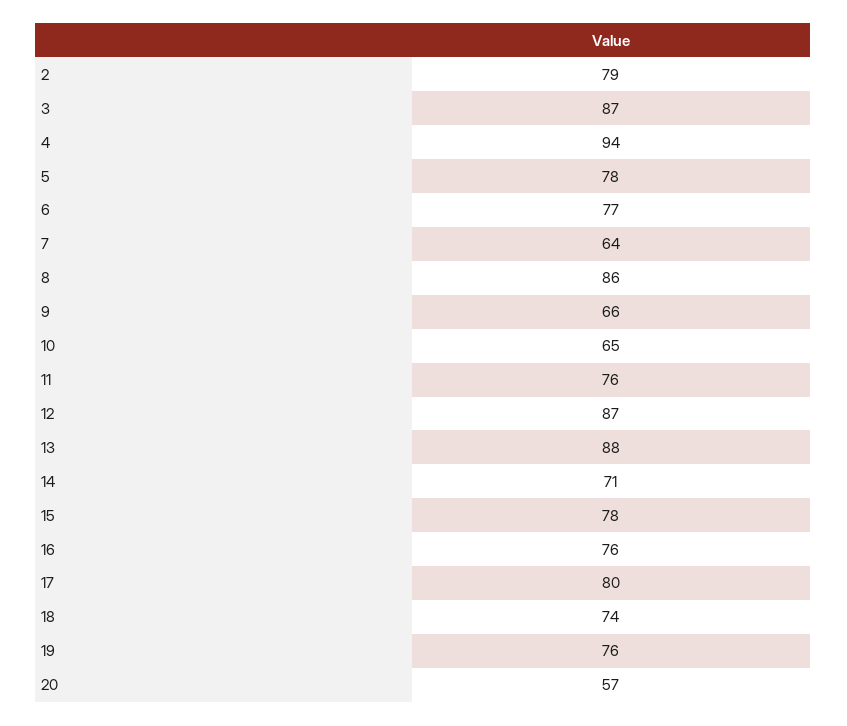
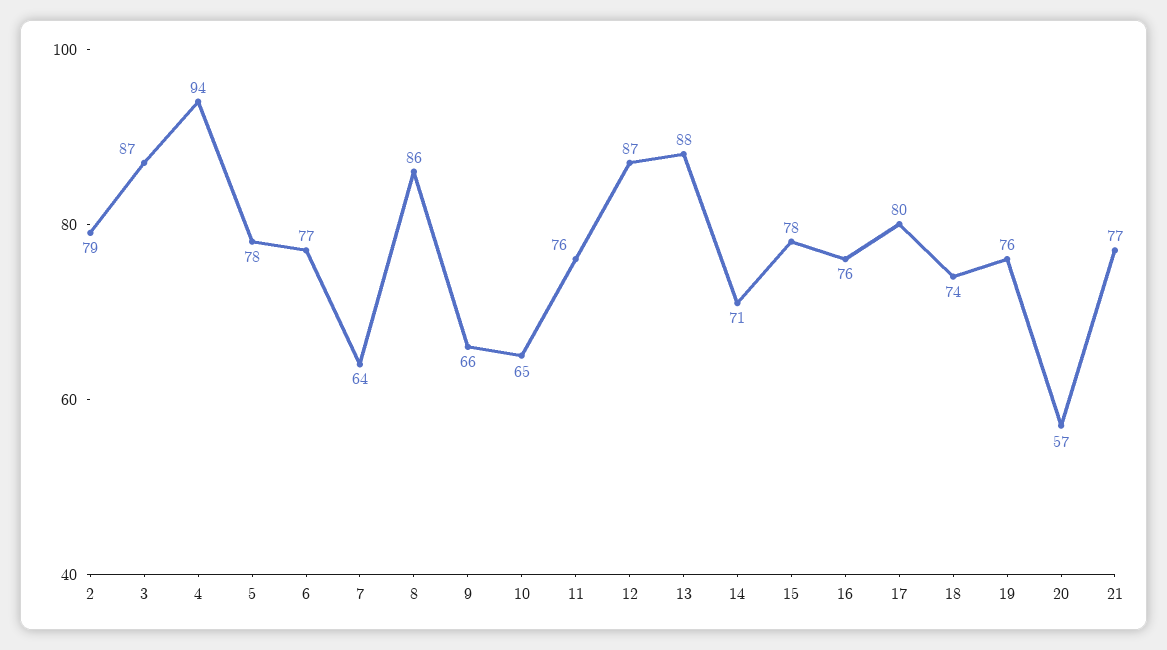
  {
    "2": 79,
    "3": 87,
    "4": 94,
    "5": 78,
    "6": 77,
    "7": 64,
    "8": 86,
    "9": 66,
    "10": 65,
    "11": 76,
    "12": 87,
    "13": 88,
    "14": 71,
    "15": 78,
    "16": 76,
    "17": 80,
    "18": 74,
    "19": 76,
-   "20": 57
+   "20": 57,
+   "21": 77
  }

